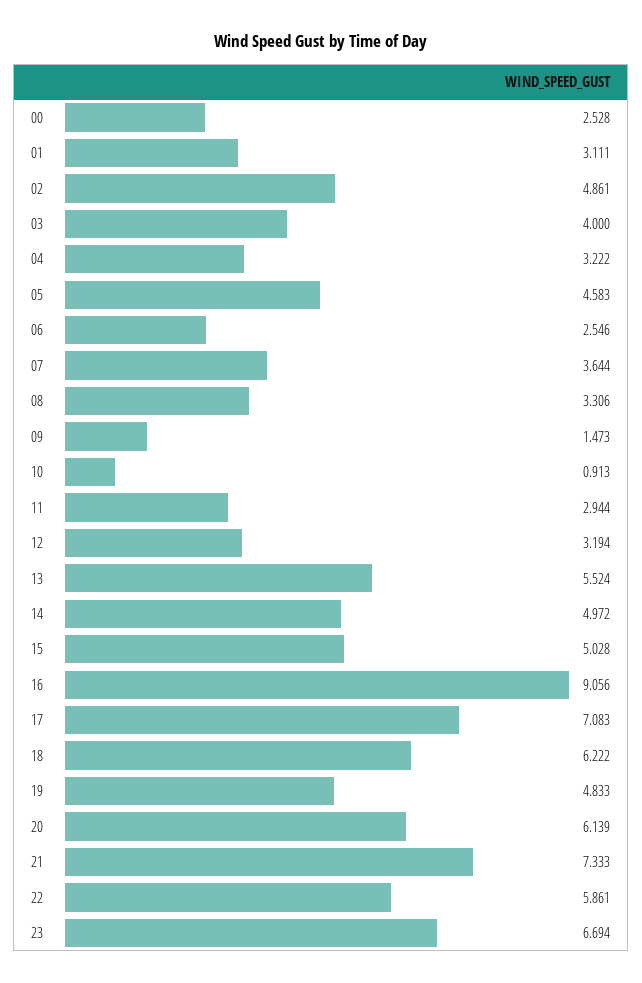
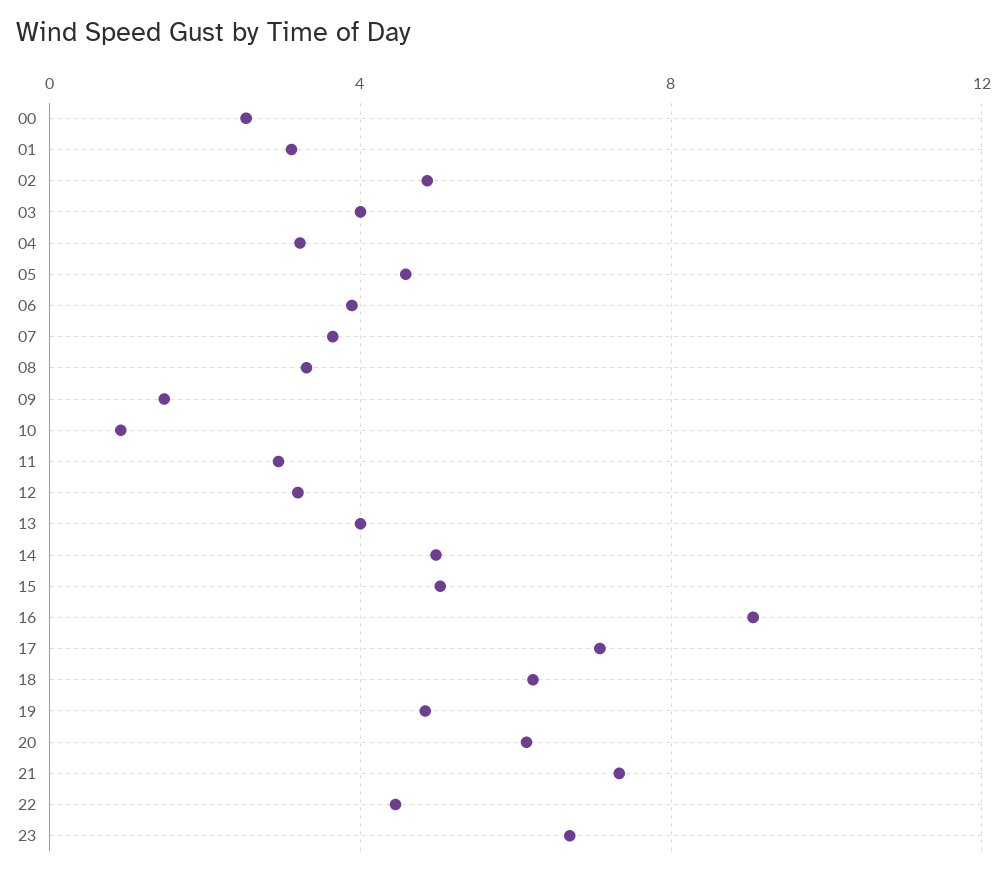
  {
    "00": 2.528,
    "01": 3.111,
    "02": 4.861,
    "03": 4,
    "04": 3.222,
    "05": 4.583,
-   "06": 2.546,
+   "06": 4,
    "07": 3.644,
    "08": 3.306,
    "09": 1.473,
    "10": 0.913,
    "11": 2.944,
    "12": 3.194,
-   "13": 5.524,
+   "13": 4,
    "14": 4.972,
    "15": 5.028,
    "16": 9.056,
    "17": 7.083,
    "18": 6.222,
    "19": 4.833,
    "20": 6.139,
    "21": 7.333,
-   "22": 5.861,
+   "22": 4.5,
    "23": 6.694
  }

